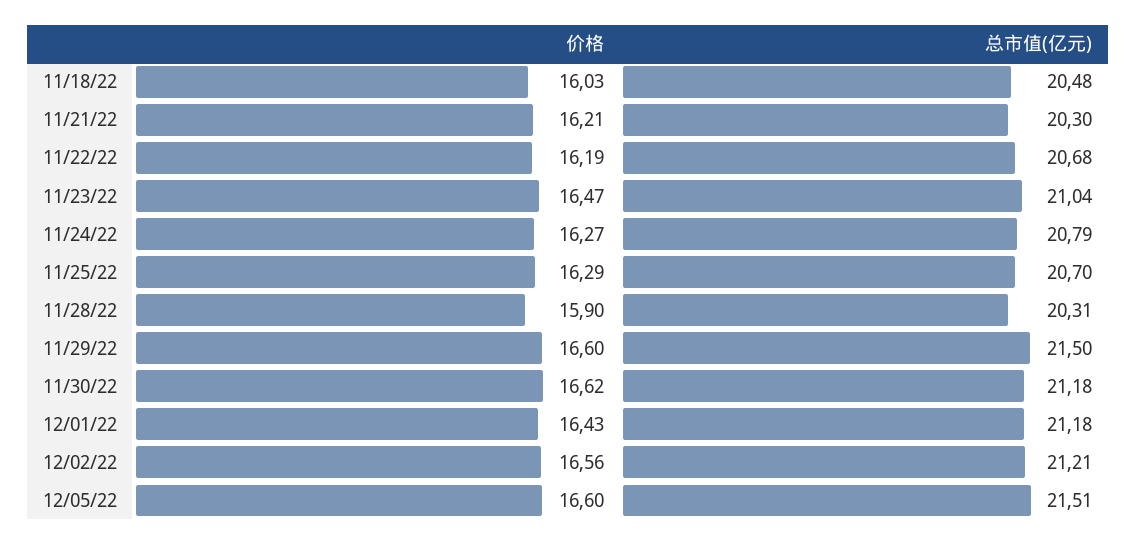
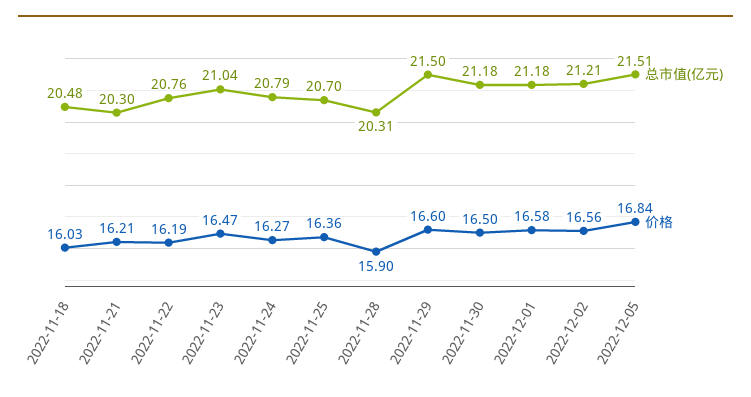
  {
    "价格": {
      "11/18/22": 16.03,
      "11/21/22": 16.21,
      "11/22/22": 16.19,
      "11/23/22": 16.47,
      "11/24/22": 16.27,
-     "11/25/22": 16.29,
+     "11/25/22": 16.36,
      "11/28/22": 15.9,
      "11/29/22": 16.6,
-     "11/30/22": 16.62,
+     "11/30/22": 16.5,
-     "12/01/22": 16.43,
+     "12/01/22": 16.58,
      "12/02/22": 16.56,
-     "12/05/22": 16.6
+     "12/05/22": 16.84
    },
    "总市值(亿元)": {
      "11/18/22": 20.48,
      "11/21/22": 20.3,
-     "11/22/22": 20.68,
+     "11/22/22": 20.76,
      "11/23/22": 21.04,
      "11/24/22": 20.79,
      "11/25/22": 20.7,
      "11/28/22": 20.31,
      "11/29/22": 21.5,
      "11/30/22": 21.18,
      "12/01/22": 21.18,
      "12/02/22": 21.21,
      "12/05/22": 21.51
    }
  }

